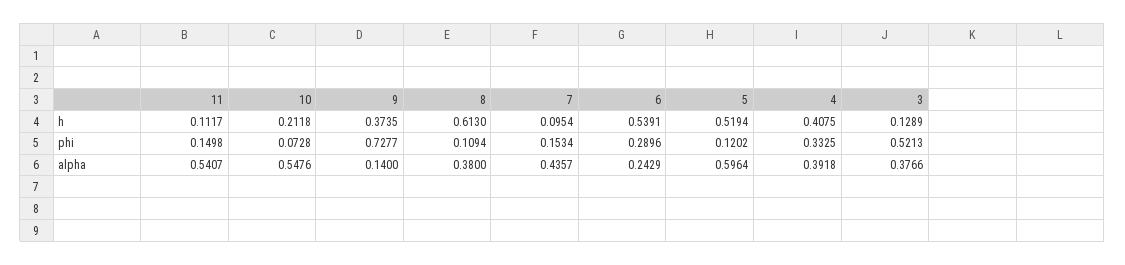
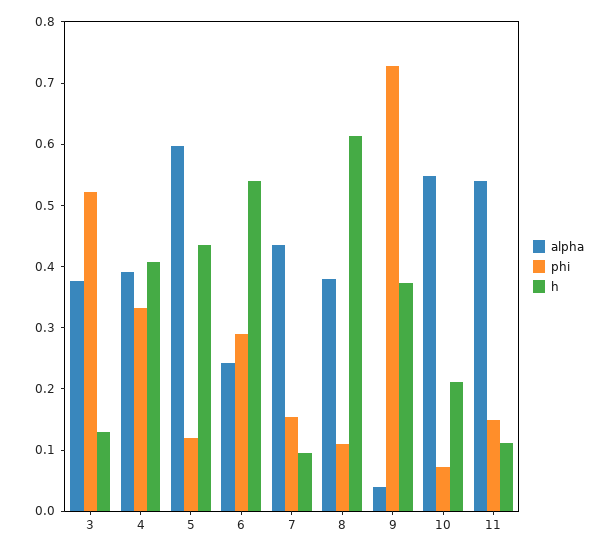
  {
    "h": {
      "11": 0.1117,
      "10": 0.2118,
      "9": 0.3735,
      "8": 0.613,
      "7": 0.0954,
      "6": 0.5391,
-     "5": 0.5194,
+     "5": 0.44,
      "4": 0.4075,
      "3": 0.1289
    },
    "phi": {
      "11": 0.1498,
      "10": 0.0728,
      "9": 0.7277,
      "8": 0.1094,
      "7": 0.1534,
      "6": 0.2896,
      "5": 0.1202,
      "4": 0.3325,
      "3": 0.5213
    },
    "alpha": {
      "11": 0.5407,
      "10": 0.5476,
-     "9": 0.14,
+     "9": 0.04,
      "8": 0.38,
      "7": 0.4357,
      "6": 0.2429,
      "5": 0.5964,
      "4": 0.3918,
      "3": 0.3766
    }
  }

